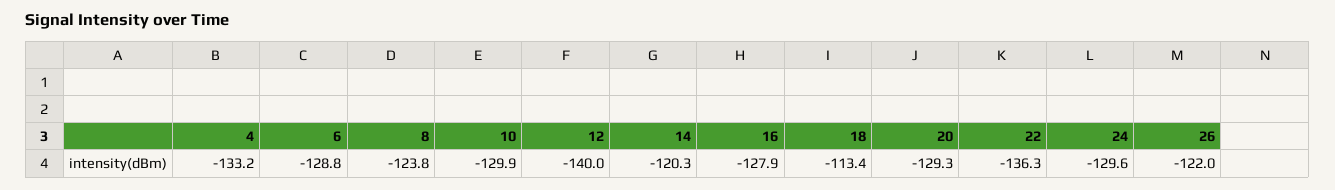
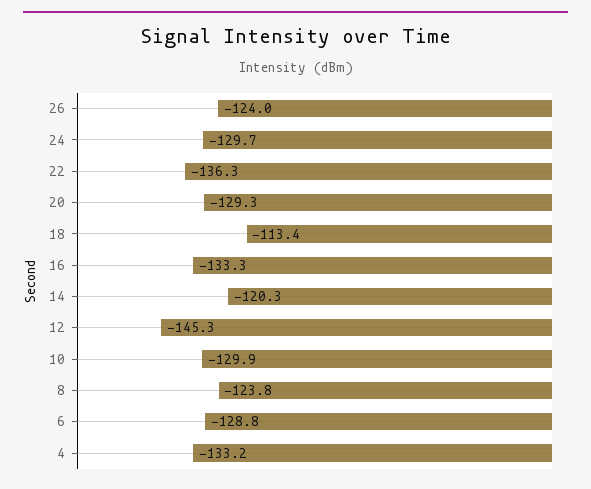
  {
    "4": -133.2,
    "6": -128.8,
    "8": -123.8,
    "10": -129.9,
-   "12": -140,
+   "12": -145.3,
    "14": -120.3,
-   "16": -127.9,
+   "16": -133.3,
    "18": -113.4,
    "20": -129.3,
    "22": -136.3,
-   "24": -129.6,
+   "24": -129.7,
-   "26": -122
+   "26": -124
  }

